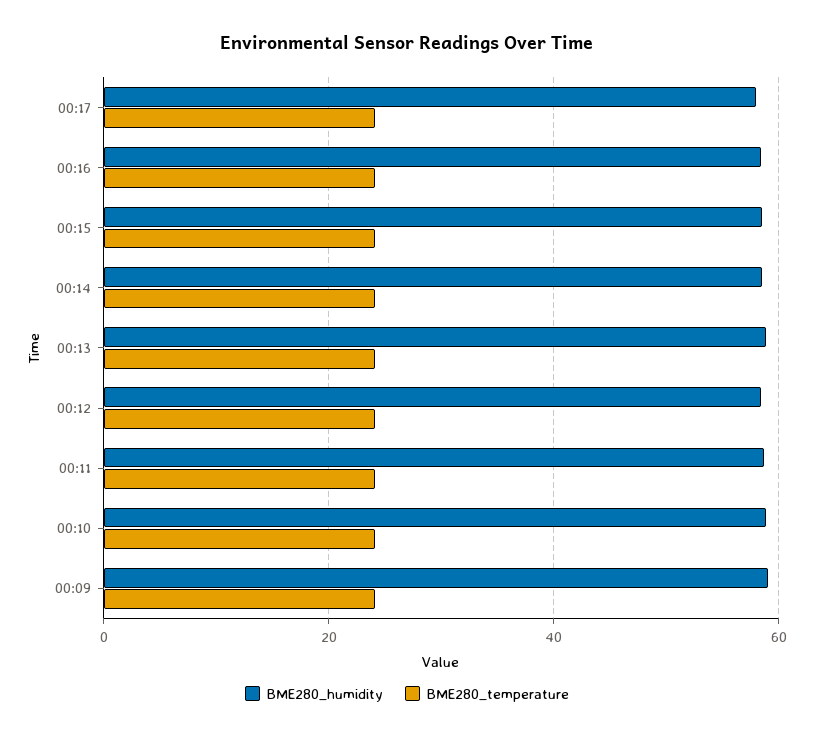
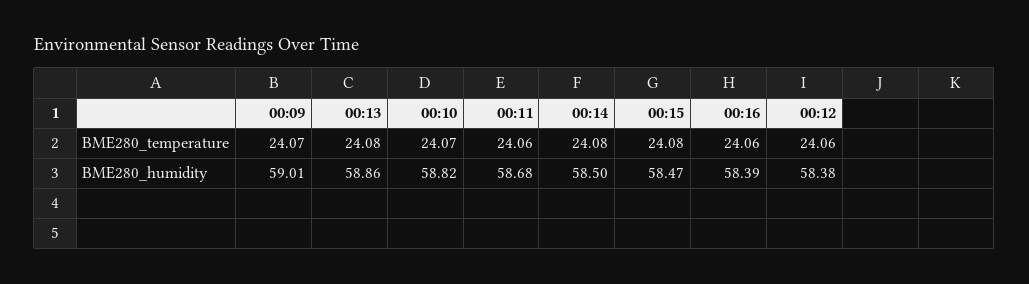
  {
    "BME280_humidity": {
-     "00:17": 58,
      "00:16": 58.39,
      "00:15": 58.47,
      "00:14": 58.5,
      "00:13": 58.86,
      "00:12": 58.38,
      "00:11": 58.68,
      "00:10": 58.82,
      "00:09": 59.01
    },
    "BME280_temperature": {
-     "00:17": 24,
      "00:16": 24.06,
      "00:15": 24.08,
      "00:14": 24.08,
      "00:13": 24.08,
      "00:12": 24.06,
      "00:11": 24.06,
      "00:10": 24.07,
      "00:09": 24.07
    }
  }

